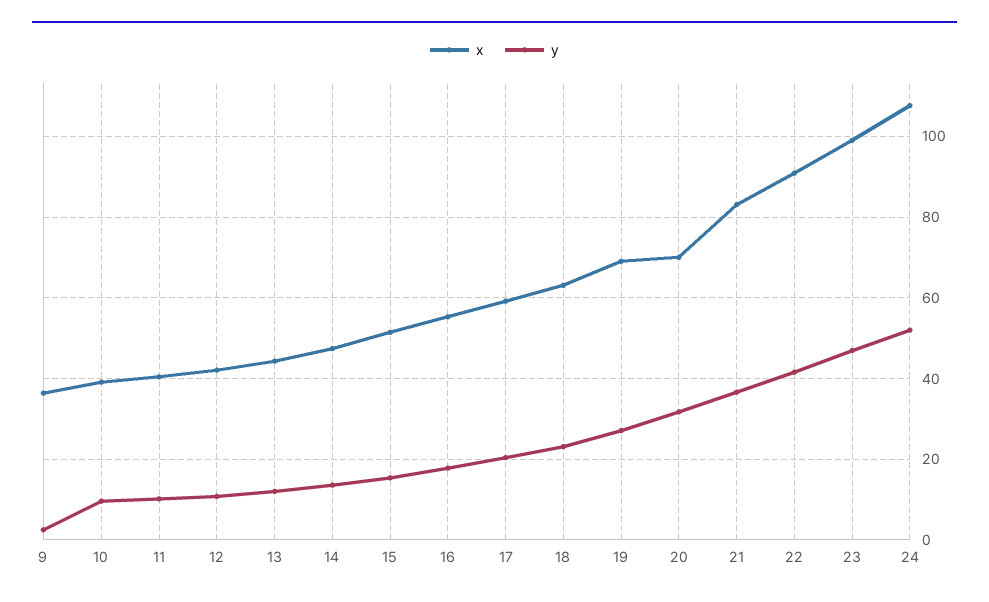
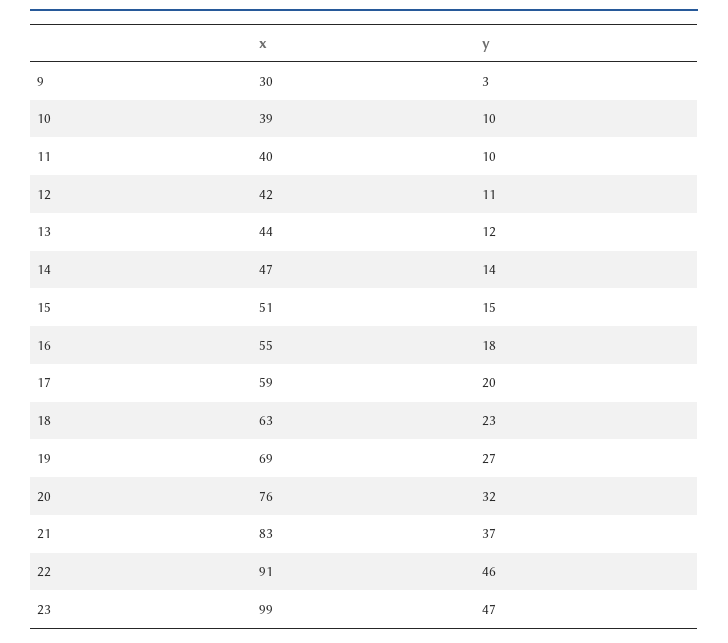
  {
    "x": {
-     "9": 36,
+     "9": 30,
      "10": 39,
      "11": 40,
      "12": 42,
      "13": 44,
      "14": 47,
      "15": 51,
      "16": 55,
      "17": 59,
      "18": 63,
      "19": 69,
-     "20": 70,
+     "20": 76,
      "21": 83,
      "22": 91,
-     "23": 99,
+     "23": 99
-     "24": 108
    },
    "y": {
      "9": 3,
      "10": 10,
      "11": 10,
      "12": 11,
      "13": 12,
      "14": 14,
      "15": 15,
      "16": 18,
      "17": 20,
      "18": 23,
      "19": 27,
      "20": 32,
      "21": 37,
-     "22": 42,
+     "22": 46,
-     "23": 47,
+     "23": 47
-     "24": 52
    }
  }

